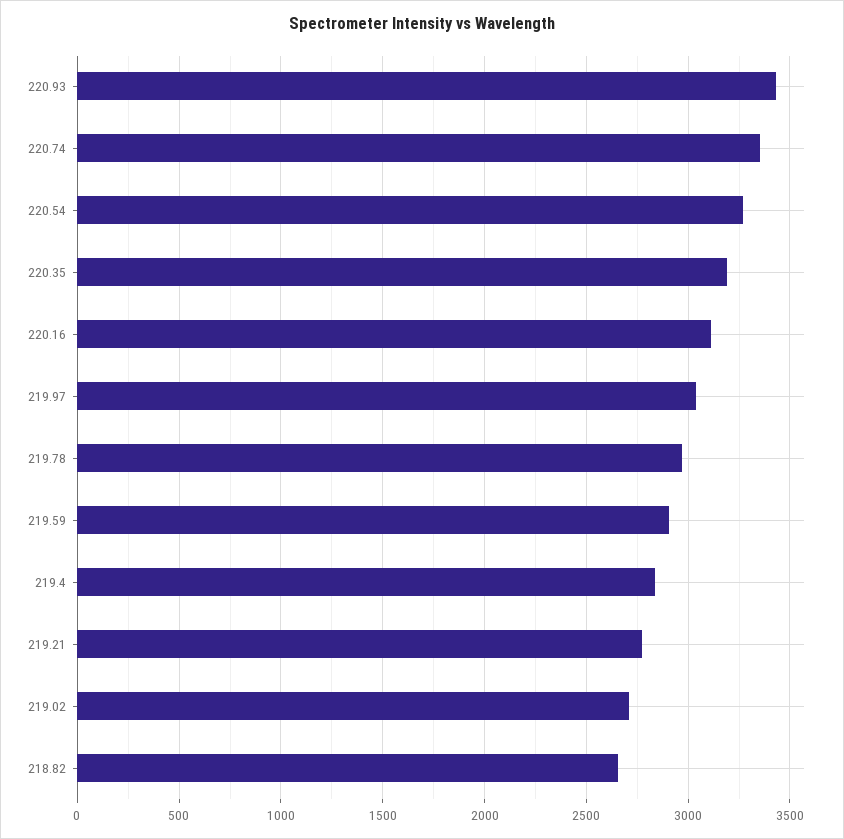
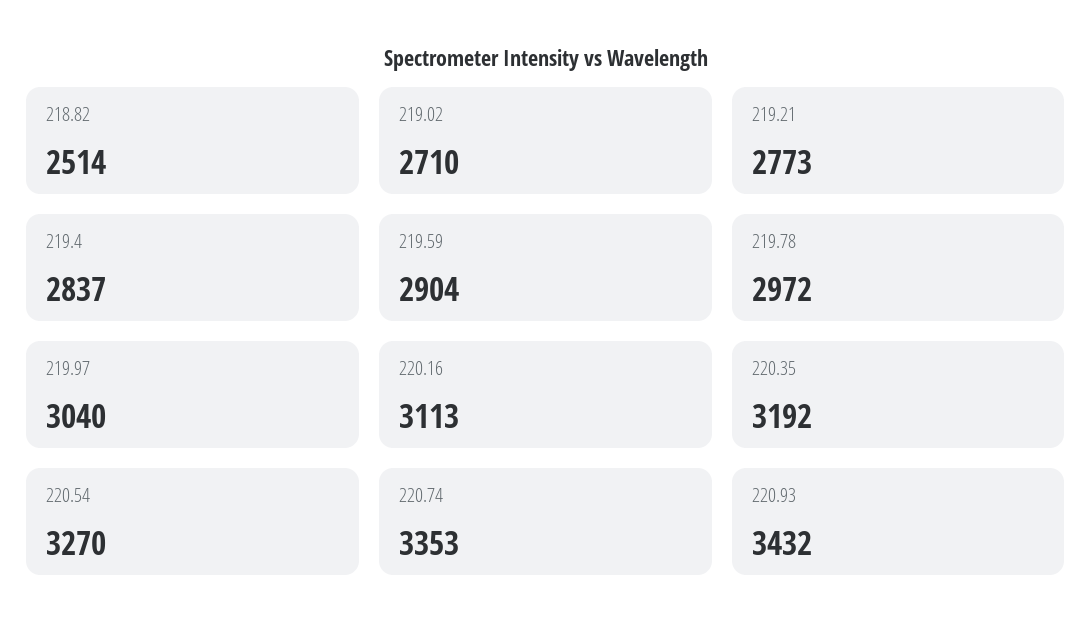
  {
    "220.93": 3432,
    "220.74": 3353,
    "220.54": 3270,
    "220.35": 3192,
    "220.16": 3113,
    "219.97": 3040,
    "219.78": 2972,
    "219.59": 2904,
    "219.4": 2837,
    "219.21": 2773,
    "219.02": 2710,
-   "218.82": 2650
+   "218.82": 2514
  }

